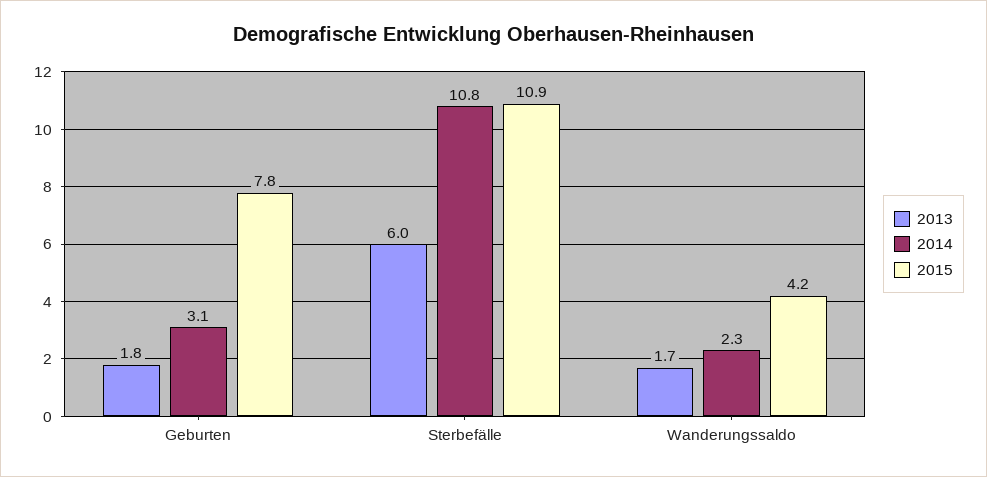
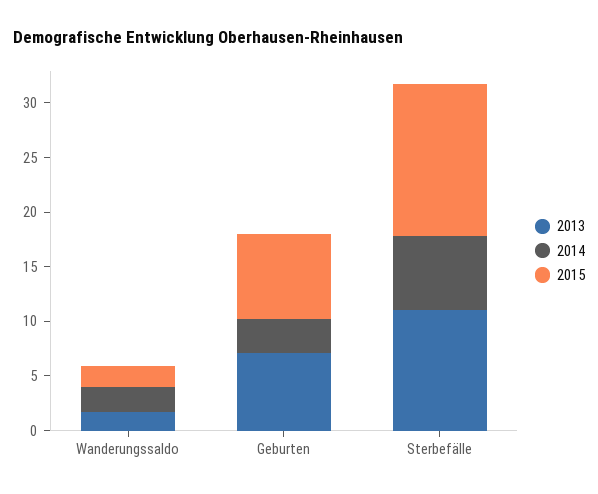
  {
    "2013": {
-     "Geburten": 1.8,
+     "Geburten": 7,
-     "Sterbefälle": 6,
+     "Sterbefälle": 11,
      "Wanderungssaldo": 1.7
    },
    "2014": {
      "Geburten": 3.1,
-     "Sterbefälle": 10.8,
+     "Sterbefälle": 7,
      "Wanderungssaldo": 2.3
    },
    "2015": {
      "Geburten": 7.8,
-     "Sterbefälle": 10.9,
+     "Sterbefälle": 14,
-     "Wanderungssaldo": 4.2
+     "Wanderungssaldo": 2
    }
  }

